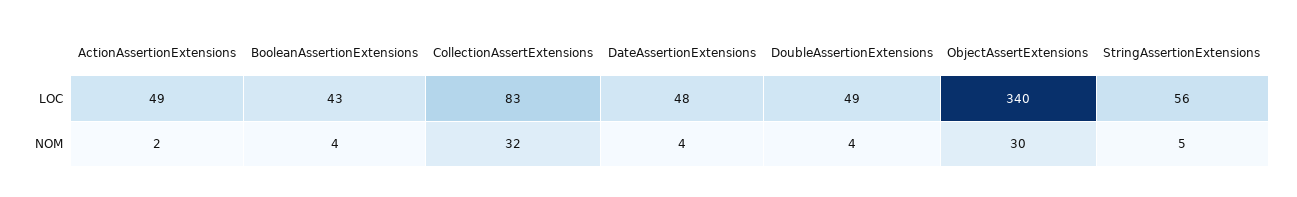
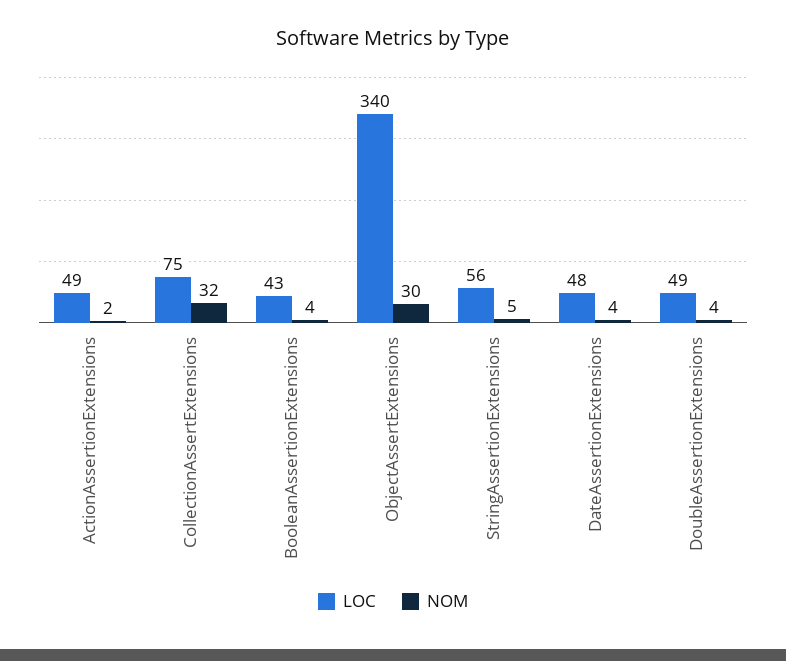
  {
    "LOC": {
      "ActionAssertionExtensions": 49,
      "BooleanAssertionExtensions": 43,
-     "CollectionAssertExtensions": 83,
+     "CollectionAssertExtensions": 75,
      "DateAssertionExtensions": 48,
      "DoubleAssertionExtensions": 49,
      "ObjectAssertExtensions": 340,
      "StringAssertionExtensions": 56
    },
    "NOM": {
      "ActionAssertionExtensions": 2,
      "BooleanAssertionExtensions": 4,
      "CollectionAssertExtensions": 32,
      "DateAssertionExtensions": 4,
      "DoubleAssertionExtensions": 4,
      "ObjectAssertExtensions": 30,
      "StringAssertionExtensions": 5
    }
  }

